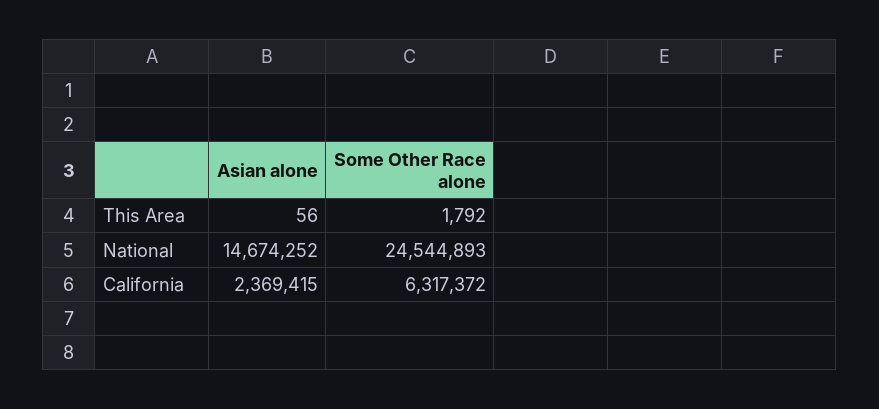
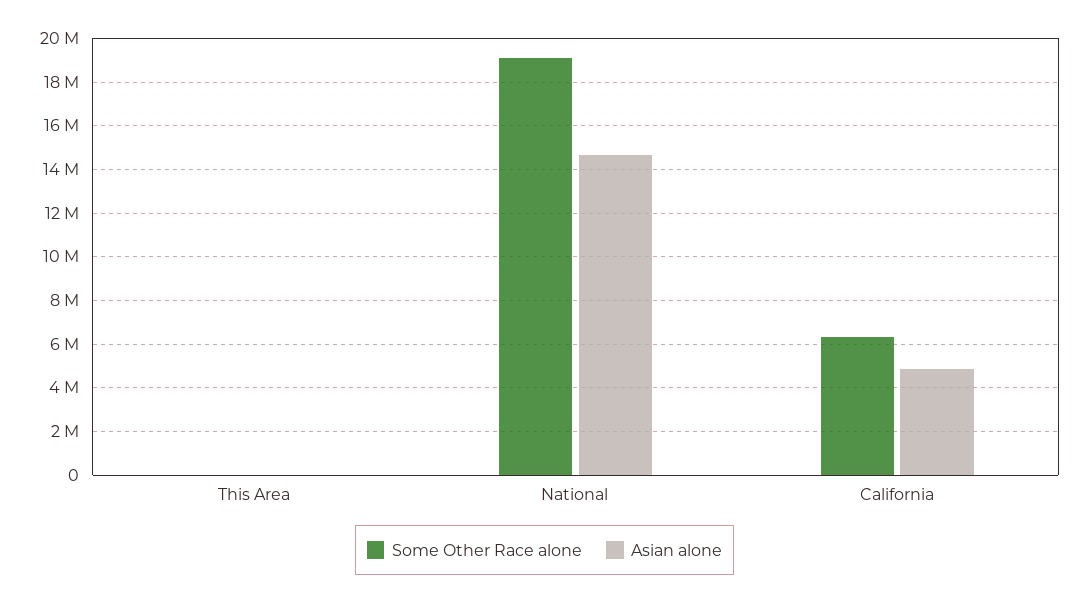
  {
    "Asian alone": {
      "This Area": 56,
      "National": 14674252,
-     "California": 2369415
+     "California": 5000000
    },
    "Some Other Race alone": {
      "This Area": 1792,
-     "National": 24544893,
+     "National": 19000000,
      "California": 6317372
    }
  }

